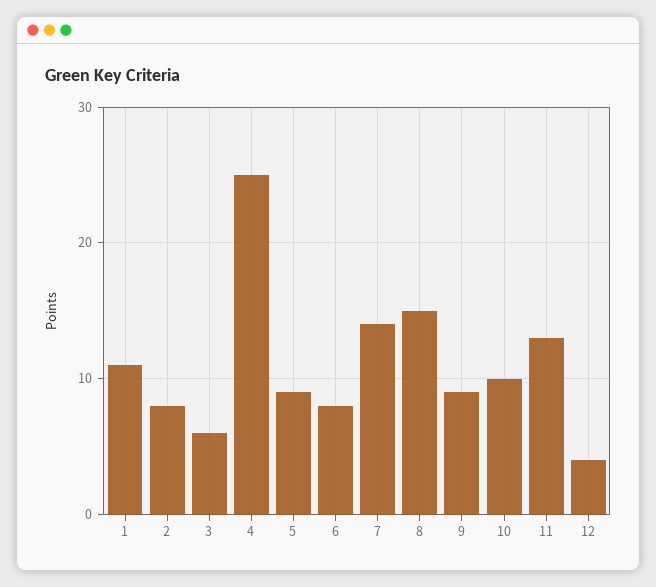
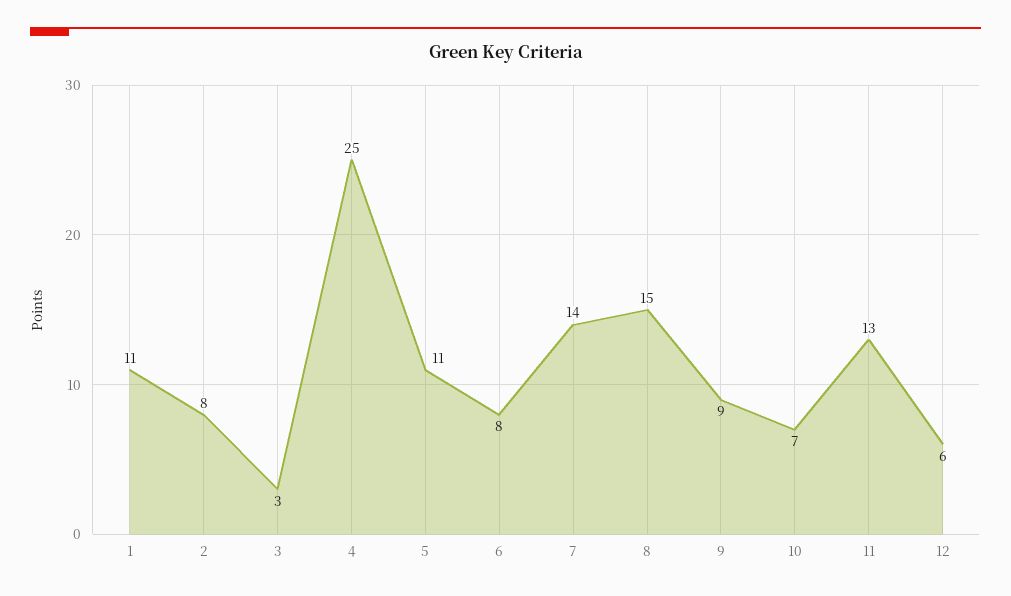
  {
    "1": 11,
    "2": 8,
-   "3": 6,
+   "3": 3,
    "4": 25,
-   "5": 9,
+   "5": 11,
    "6": 8,
    "7": 14,
    "8": 15,
    "9": 9,
-   "10": 10,
+   "10": 7,
    "11": 13,
-   "12": 4
+   "12": 6
  }

